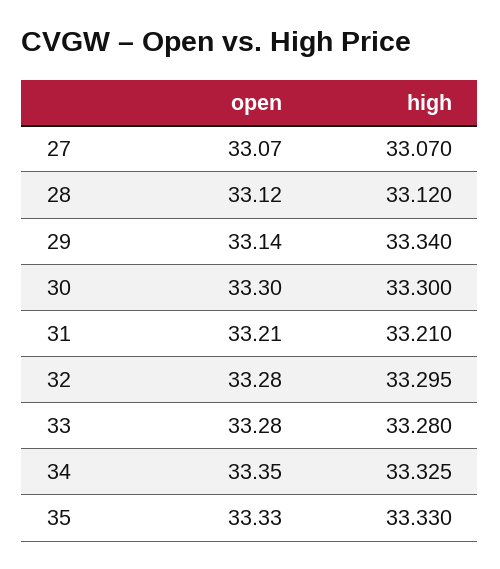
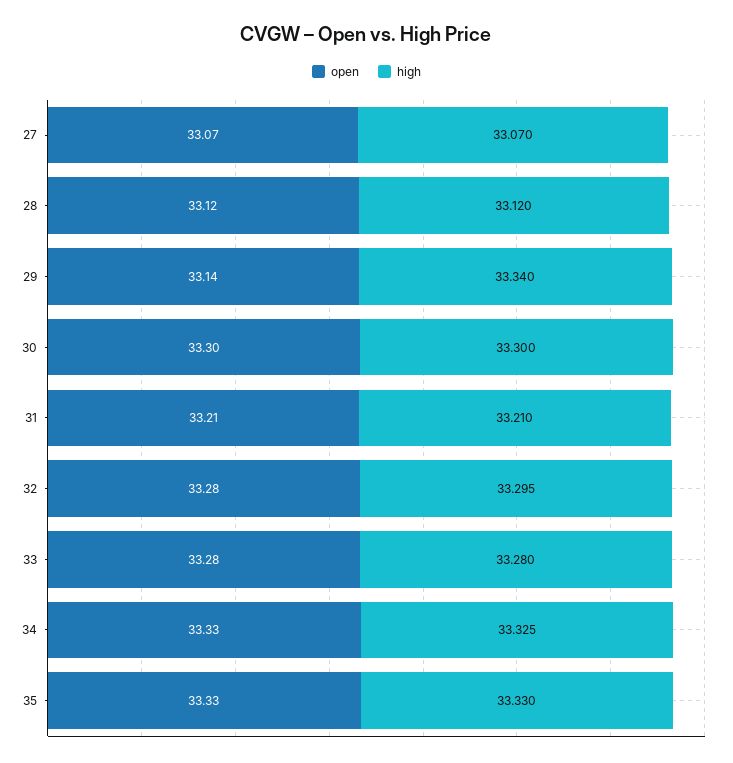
  {
    "open": {
      "27": 33.07,
      "28": 33.12,
      "29": 33.14,
      "30": 33.3,
      "31": 33.21,
      "32": 33.28,
      "33": 33.28,
-     "34": 33.35,
+     "34": 33.33,
      "35": 33.33
    },
    "high": {
      "27": 33.07,
      "28": 33.12,
      "29": 33.34,
      "30": 33.3,
      "31": 33.21,
      "32": 33.295,
      "33": 33.28,
      "34": 33.325,
      "35": 33.33
    }
  }

